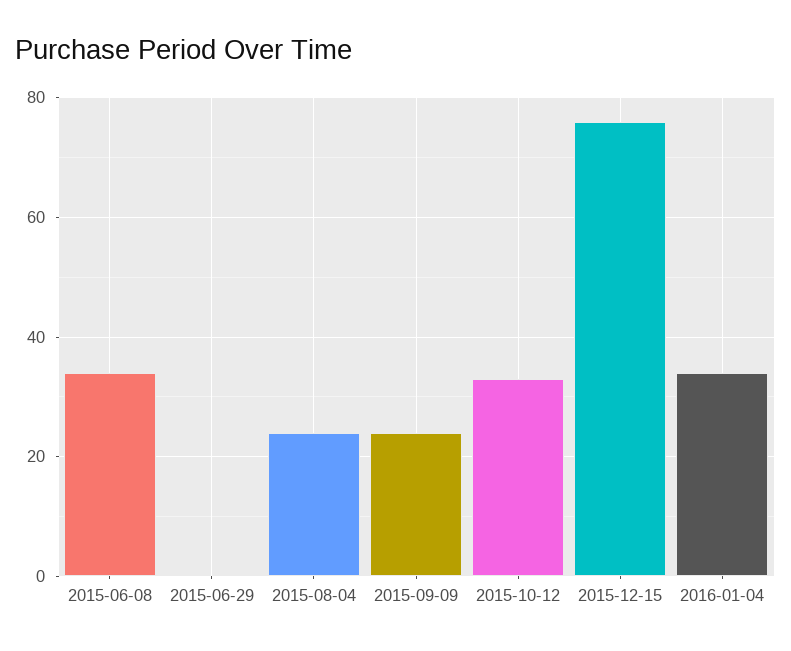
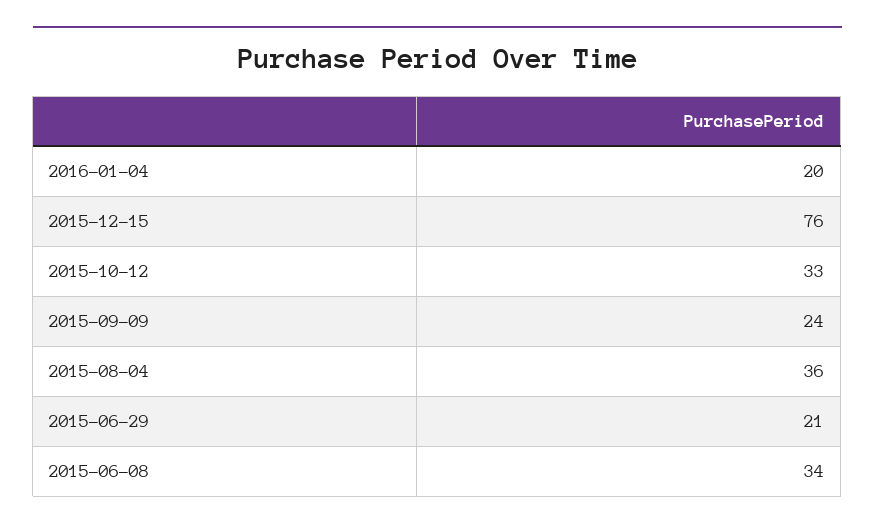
  {
    "2015-06-08": 34,
-   "2015-06-29": 0,
+   "2015-06-29": 21,
-   "2015-08-04": 25,
+   "2015-08-04": 36,
    "2015-09-09": 24,
    "2015-10-12": 33,
    "2015-12-15": 76,
-   "2016-01-04": 35
+   "2016-01-04": 20
  }

